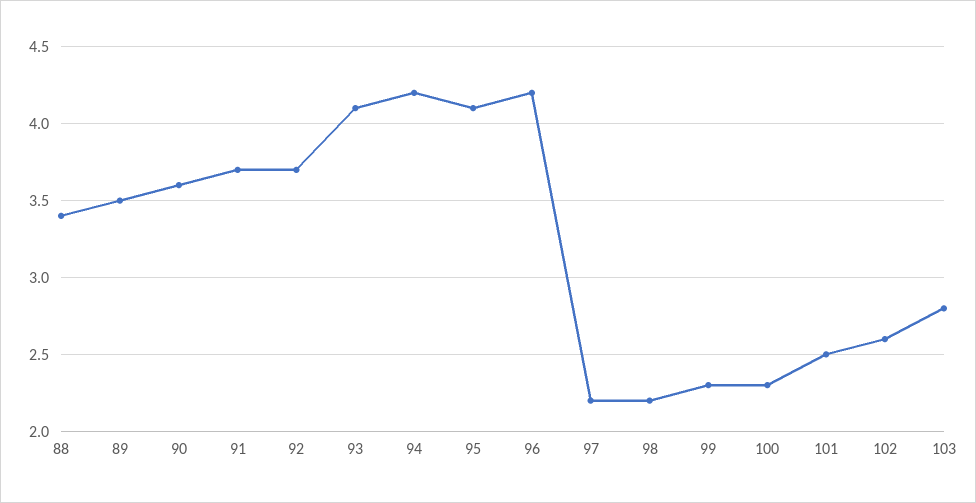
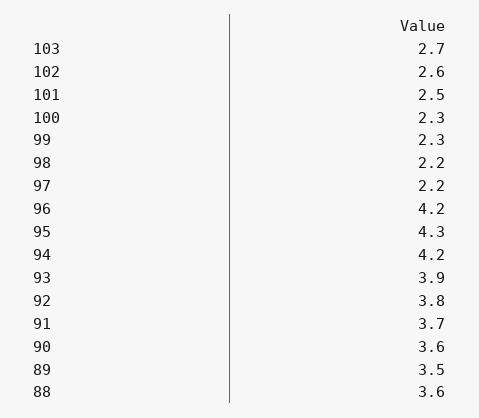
  {
-   "88": 3.4,
+   "88": 3.6,
    "89": 3.5,
    "90": 3.6,
    "91": 3.7,
-   "92": 3.7,
+   "92": 3.8,
-   "93": 4.1,
+   "93": 3.9,
    "94": 4.2,
-   "95": 4.1,
+   "95": 4.3,
    "96": 4.2,
    "97": 2.2,
    "98": 2.2,
    "99": 2.3,
    "100": 2.3,
    "101": 2.5,
    "102": 2.6,
-   "103": 2.8
+   "103": 2.7
  }

